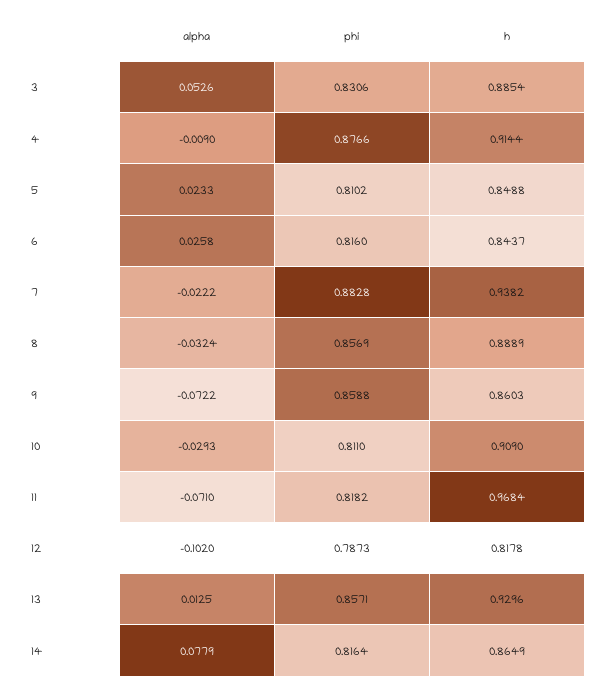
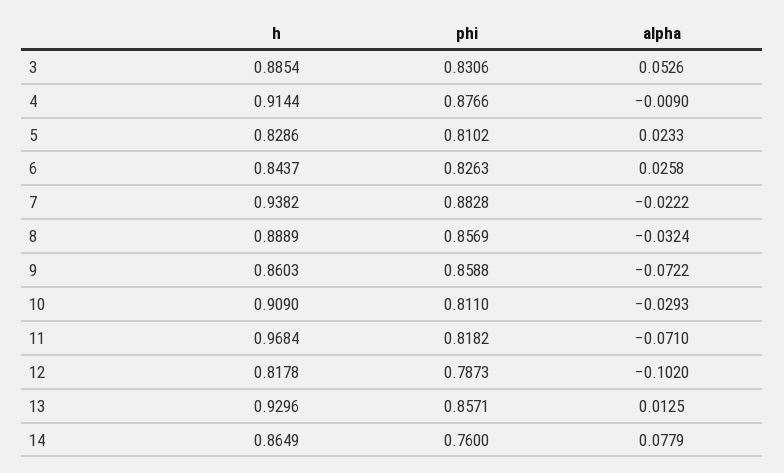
  {
    "alpha": {
      "3": 0.0526,
      "4": -0.009,
      "5": 0.0233,
      "6": 0.0258,
      "7": -0.0222,
      "8": -0.0324,
      "9": -0.0722,
      "10": -0.0293,
      "11": -0.071,
      "12": -0.102,
      "13": 0.0125,
      "14": 0.0779
    },
    "phi": {
      "3": 0.8306,
      "4": 0.8766,
      "5": 0.8102,
-     "6": 0.816,
+     "6": 0.8263,
      "7": 0.8828,
      "8": 0.8569,
      "9": 0.8588,
      "10": 0.811,
      "11": 0.8182,
      "12": 0.7873,
      "13": 0.8571,
-     "14": 0.8164
+     "14": 0.76
    },
    "h": {
      "3": 0.8854,
      "4": 0.9144,
-     "5": 0.8488,
+     "5": 0.8286,
      "6": 0.8437,
      "7": 0.9382,
      "8": 0.8889,
      "9": 0.8603,
      "10": 0.909,
      "11": 0.9684,
      "12": 0.8178,
      "13": 0.9296,
      "14": 0.8649
    }
  }

